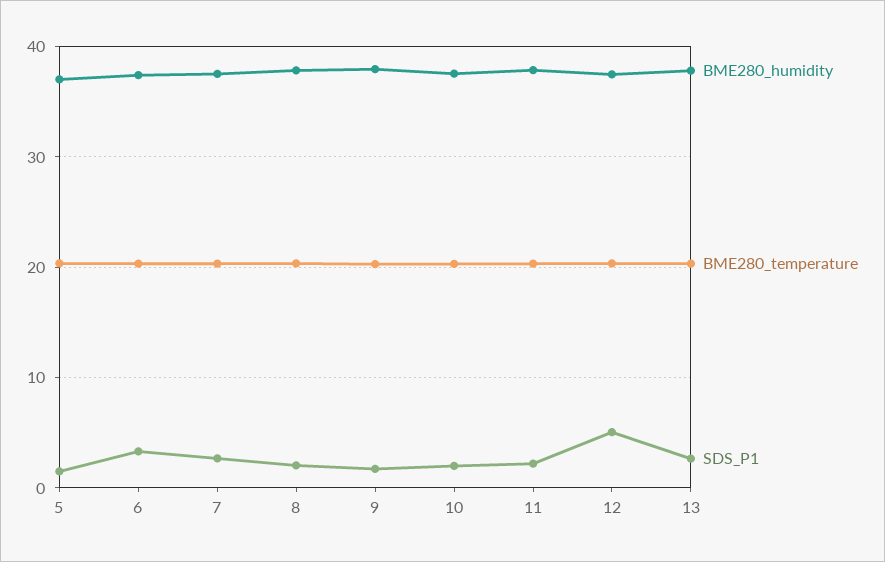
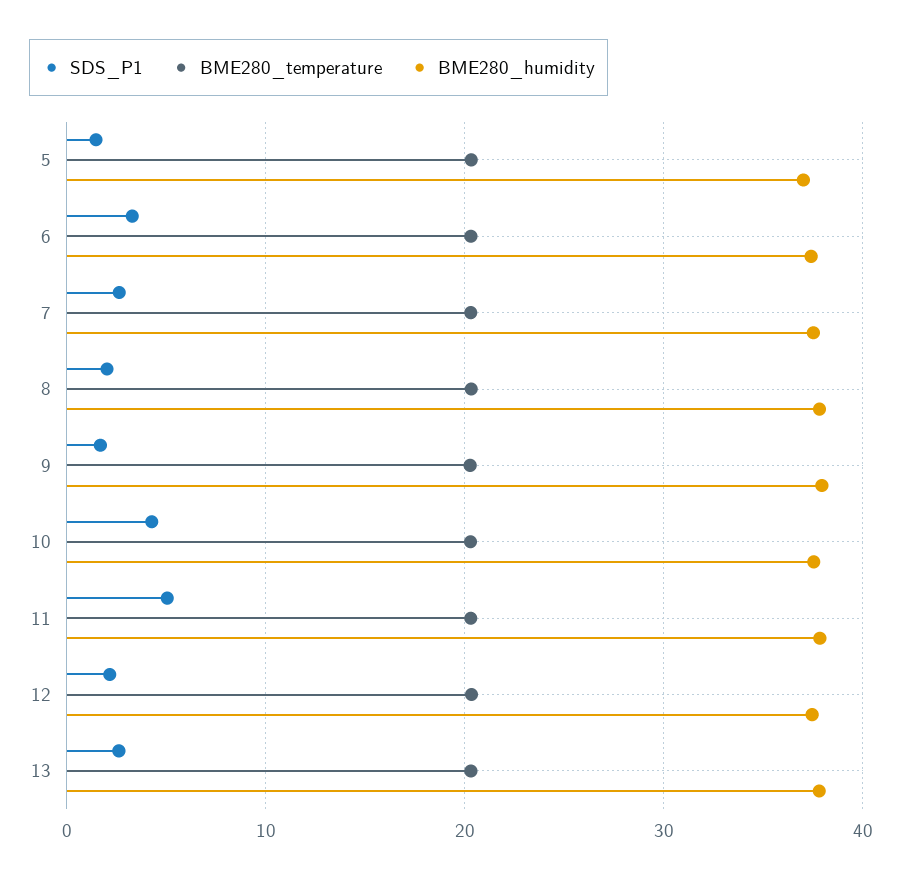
  {
    "BME280_humidity": {
      "5": 37,
      "6": 37,
      "7": 38,
      "8": 38,
      "9": 38,
      "10": 38,
      "11": 38,
      "12": 37,
      "13": 38
    },
    "BME280_temperature": {
      "5": 20,
      "6": 20,
      "7": 20,
      "8": 20,
      "9": 20,
      "10": 20,
      "11": 20,
      "12": 20,
      "13": 20
    },
    "SDS_P1": {
      "5": 1,
      "6": 3,
      "7": 3,
      "8": 2,
      "9": 2,
-     "10": 2,
+     "10": 4,
-     "11": 2,
+     "11": 5,
-     "12": 5,
+     "12": 2,
      "13": 3
    }
  }

